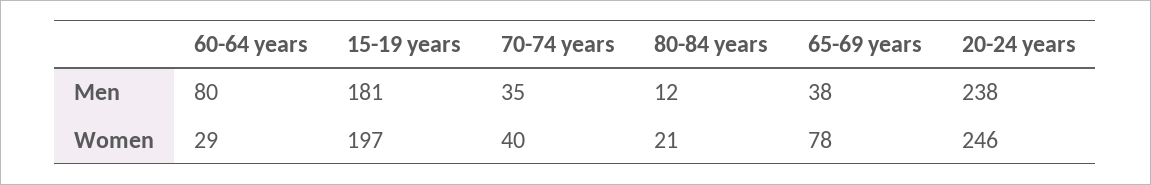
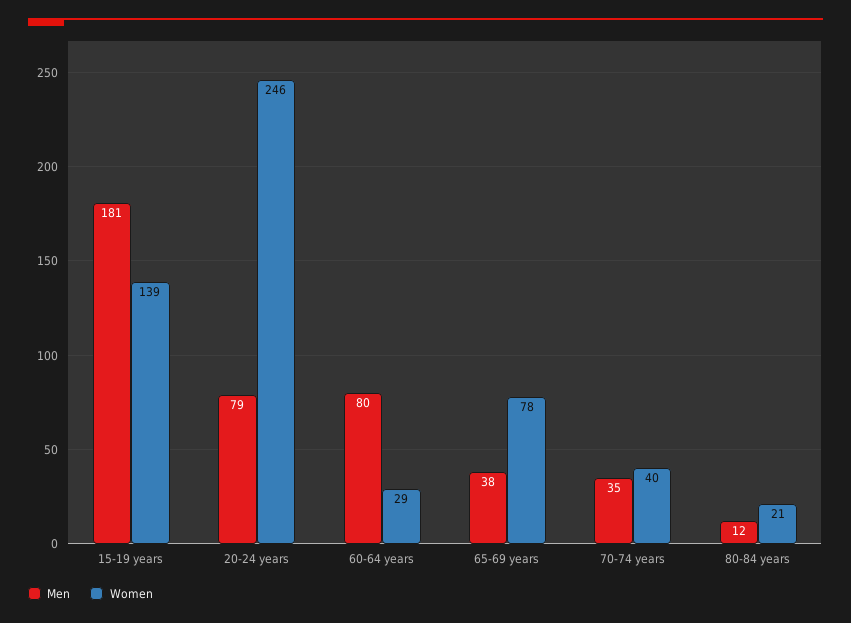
  {
    "Men": {
      "60-64 years": 80,
      "15-19 years": 181,
      "70-74 years": 35,
      "80-84 years": 12,
      "65-69 years": 38,
-     "20-24 years": 238
+     "20-24 years": 79
    },
    "Women": {
      "60-64 years": 29,
-     "15-19 years": 197,
+     "15-19 years": 139,
      "70-74 years": 40,
      "80-84 years": 21,
      "65-69 years": 78,
      "20-24 years": 246
    }
  }

